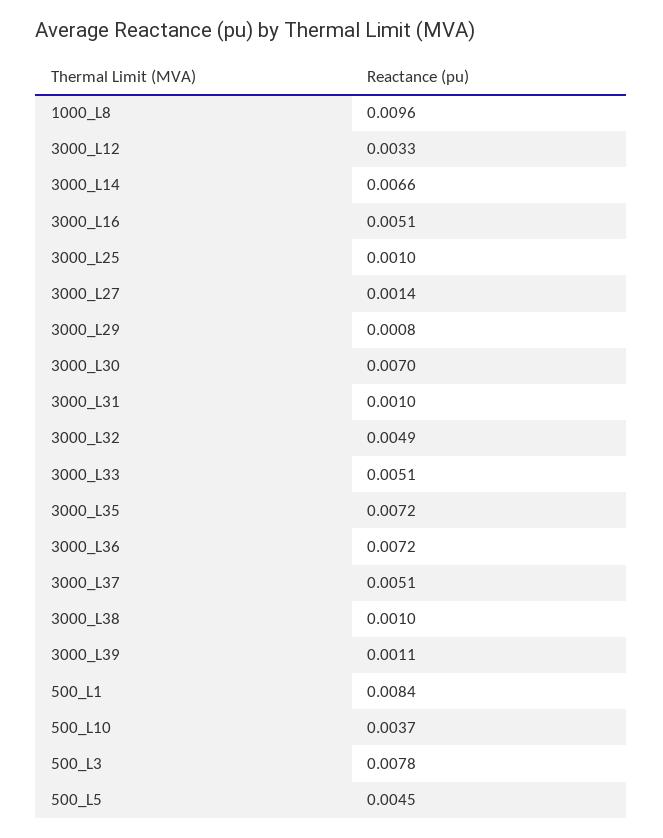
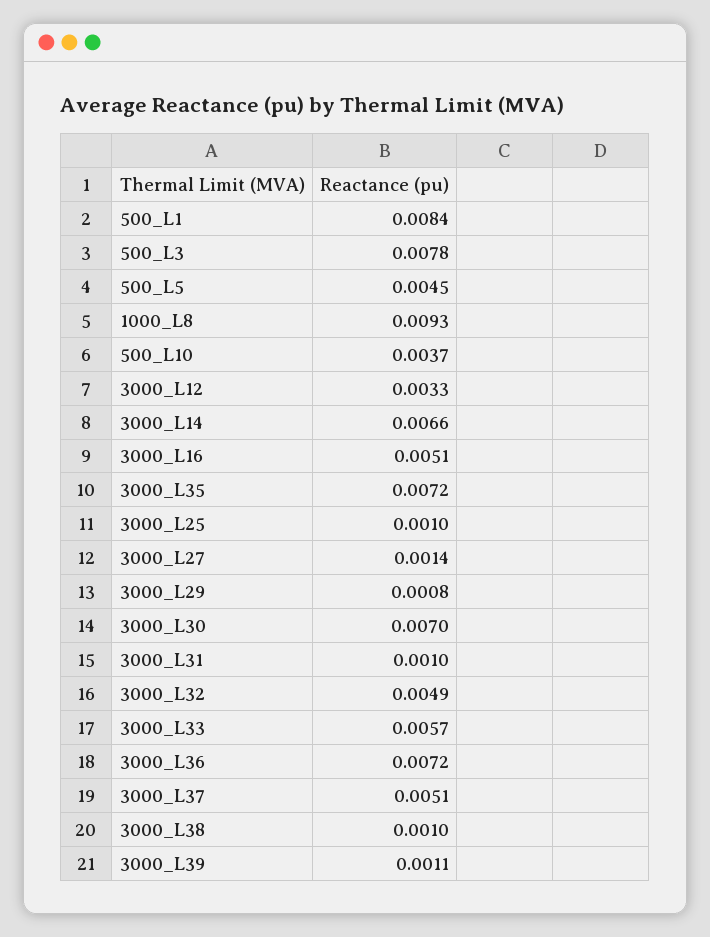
  {
-   "1000_L8": 0.0096,
+   "1000_L8": 0.0093,
    "3000_L12": 0.0033,
    "3000_L14": 0.0066,
    "3000_L16": 0.0051,
    "3000_L25": 0.001,
    "3000_L27": 0.0014,
    "3000_L29": 0.0008,
    "3000_L30": 0.007,
    "3000_L31": 0.001,
    "3000_L32": 0.0049,
-   "3000_L33": 0.0051,
+   "3000_L33": 0.0057,
    "3000_L35": 0.0072,
    "3000_L36": 0.0072,
    "3000_L37": 0.0051,
    "3000_L38": 0.001,
    "3000_L39": 0.0011,
    "500_L1": 0.0084,
    "500_L10": 0.0037,
    "500_L3": 0.0078,
    "500_L5": 0.0045
  }

